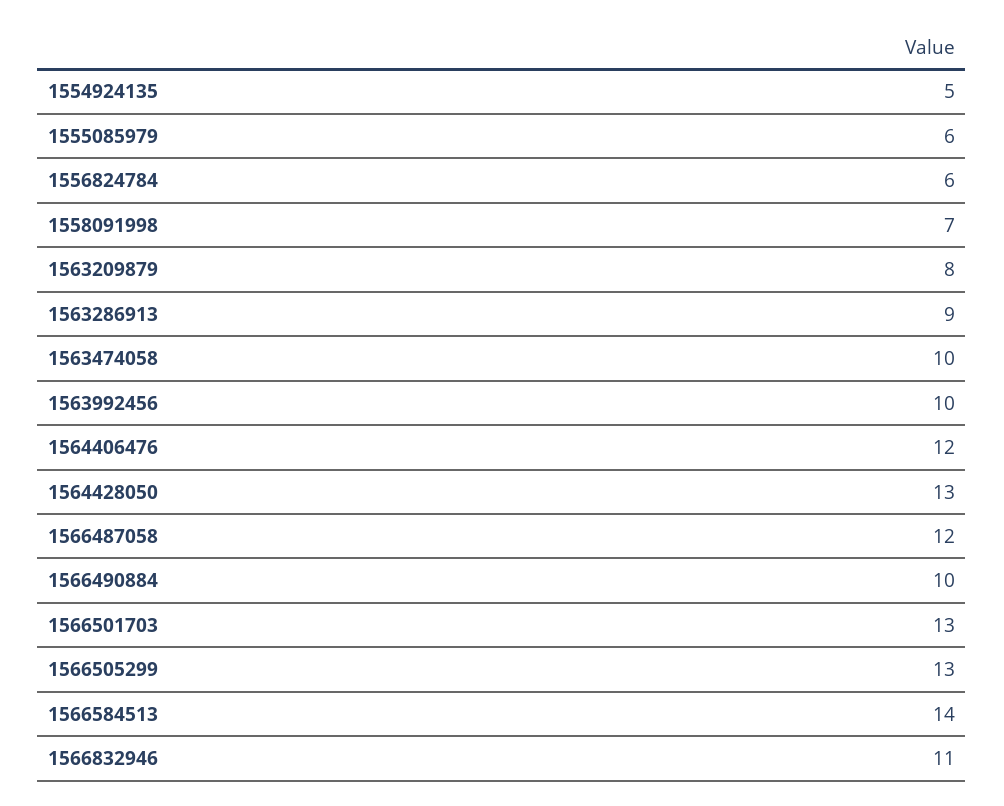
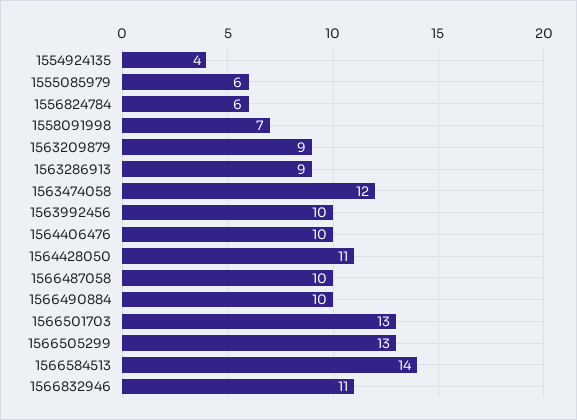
  {
-   "1554924135": 5,
+   "1554924135": 4,
    "1555085979": 6,
    "1556824784": 6,
    "1558091998": 7,
-   "1563209879": 8,
+   "1563209879": 9,
    "1563286913": 9,
-   "1563474058": 10,
+   "1563474058": 12,
    "1563992456": 10,
-   "1564406476": 12,
+   "1564406476": 10,
-   "1564428050": 13,
+   "1564428050": 11,
-   "1566487058": 12,
+   "1566487058": 10,
    "1566490884": 10,
    "1566501703": 13,
    "1566505299": 13,
    "1566584513": 14,
    "1566832946": 11
  }

